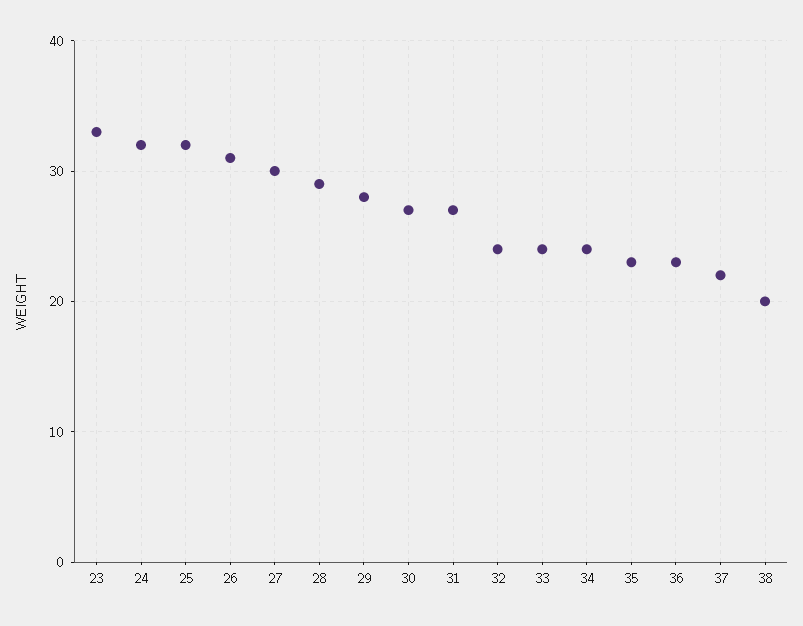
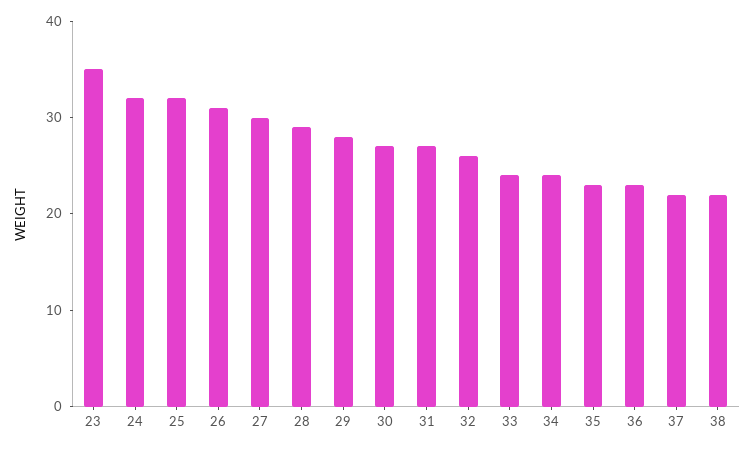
  {
-   "23": 33,
+   "23": 35,
    "24": 32,
    "25": 32,
    "26": 31,
    "27": 30,
    "28": 29,
    "29": 28,
    "30": 27,
    "31": 27,
-   "32": 24,
+   "32": 26,
    "33": 24,
    "34": 24,
    "35": 23,
    "36": 23,
    "37": 22,
-   "38": 20
+   "38": 22
  }

